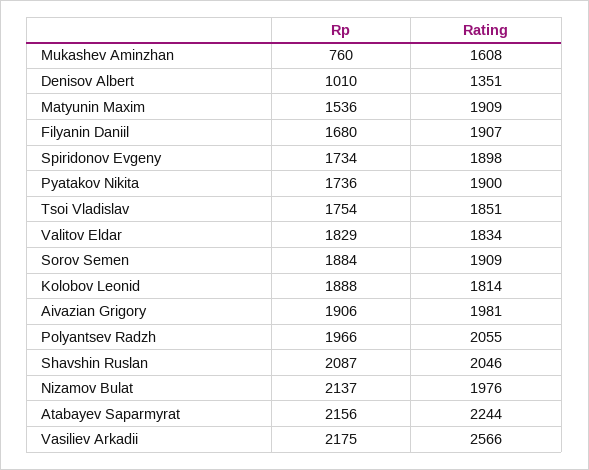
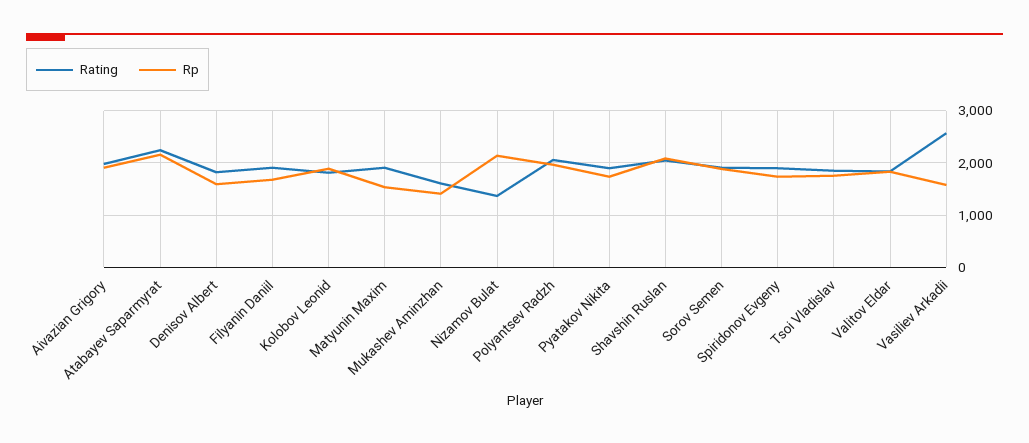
  {
    "Rp": {
-     "Mukashev Aminzhan": 760,
+     "Mukashev Aminzhan": 1400,
-     "Denisov Albert": 1010,
+     "Denisov Albert": 1600,
      "Matyunin Maxim": 1536,
      "Filyanin Daniil": 1680,
      "Spiridonov Evgeny": 1734,
      "Pyatakov Nikita": 1736,
      "Tsoi Vladislav": 1754,
      "Valitov Eldar": 1829,
      "Sorov Semen": 1884,
      "Kolobov Leonid": 1888,
      "Aivazian Grigory": 1906,
      "Polyantsev Radzh": 1966,
      "Shavshin Ruslan": 2087,
      "Nizamov Bulat": 2137,
      "Atabayev Saparmyrat": 2156,
-     "Vasiliev Arkadii": 2175
+     "Vasiliev Arkadii": 1600
    },
    "Rating": {
      "Mukashev Aminzhan": 1608,
-     "Denisov Albert": 1351,
+     "Denisov Albert": 1800,
      "Matyunin Maxim": 1909,
      "Filyanin Daniil": 1907,
      "Spiridonov Evgeny": 1898,
      "Pyatakov Nikita": 1900,
      "Tsoi Vladislav": 1851,
      "Valitov Eldar": 1834,
      "Sorov Semen": 1909,
      "Kolobov Leonid": 1814,
      "Aivazian Grigory": 1981,
      "Polyantsev Radzh": 2055,
      "Shavshin Ruslan": 2046,
-     "Nizamov Bulat": 1976,
+     "Nizamov Bulat": 1400,
      "Atabayev Saparmyrat": 2244,
      "Vasiliev Arkadii": 2566
    }
  }

